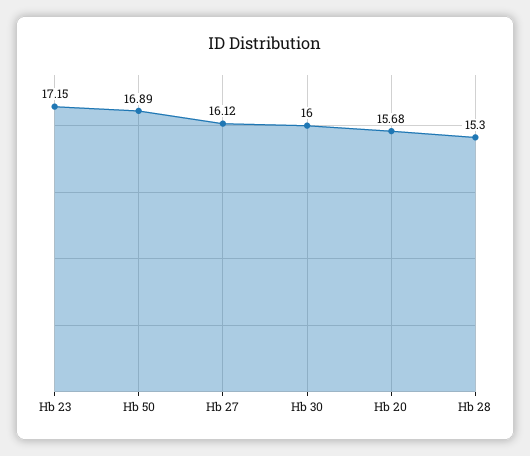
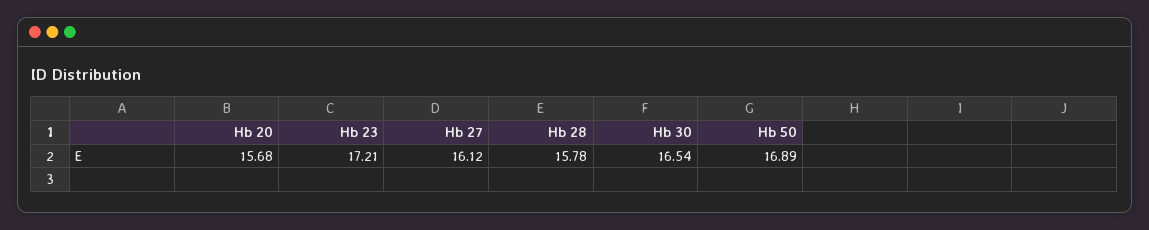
  {
-   "Hb 23": 17.15,
+   "Hb 23": 17.21,
    "Hb 50": 16.89,
    "Hb 27": 16.12,
-   "Hb 30": 16,
+   "Hb 30": 16.54,
    "Hb 20": 15.68,
-   "Hb 28": 15.3
+   "Hb 28": 15.78
  }

